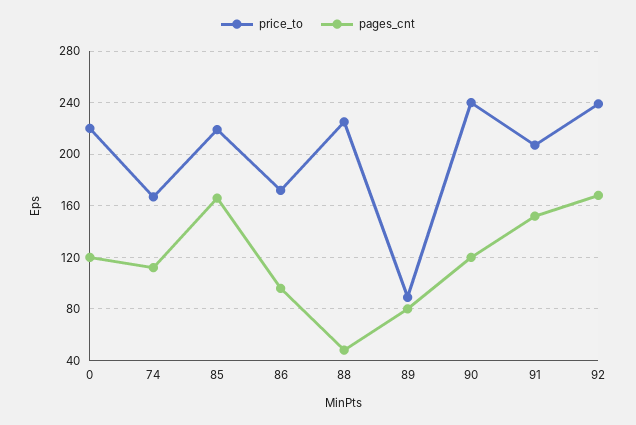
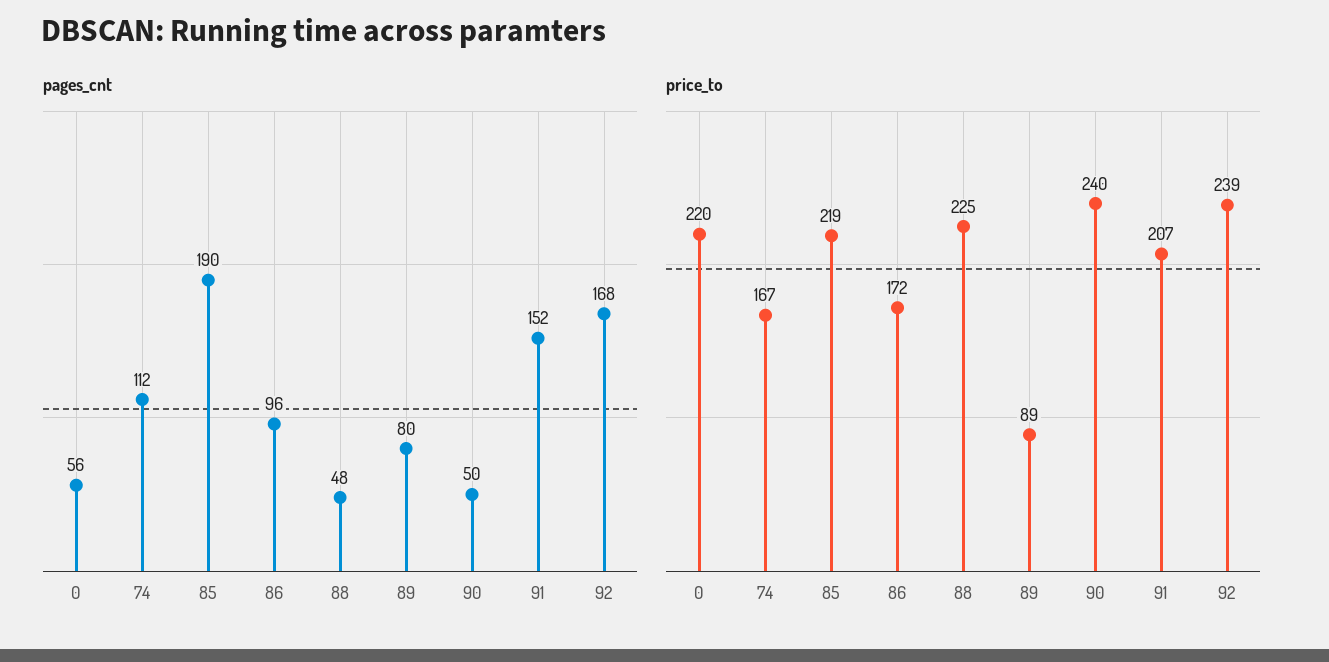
  {
    "price_to": {
      "0": 220,
      "74": 167,
      "85": 219,
      "86": 172,
      "88": 225,
      "89": 89,
      "90": 240,
      "91": 207,
      "92": 239
    },
    "pages_cnt": {
-     "0": 120,
+     "0": 56,
      "74": 112,
-     "85": 165,
+     "85": 190,
      "86": 96,
      "88": 48,
      "89": 80,
-     "90": 120,
+     "90": 50,
      "91": 152,
      "92": 168
    }
  }

